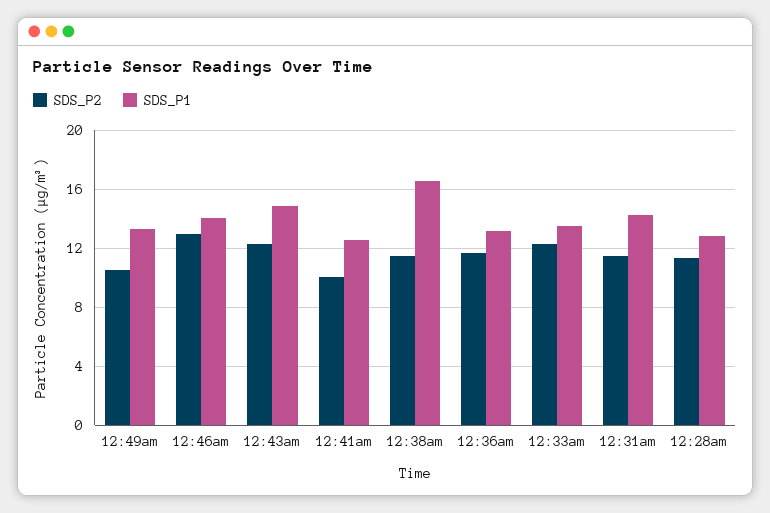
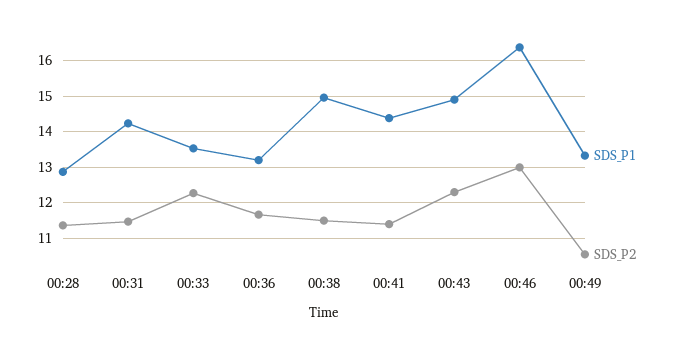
  {
    "SDS_P2": {
      "12:49am": 10.6,
      "12:46am": 13,
      "12:43am": 12.4,
-     "12:41am": 10,
+     "12:41am": 11.4,
      "12:38am": 11.6,
      "12:36am": 11.6,
      "12:33am": 12.2,
      "12:31am": 11.4,
      "12:28am": 11.4
    },
    "SDS_P1": {
      "12:49am": 13.4,
-     "12:46am": 14,
+     "12:46am": 16.4,
      "12:43am": 15,
-     "12:41am": 12.5,
+     "12:41am": 14.4,
-     "12:38am": 16.5,
+     "12:38am": 15,
      "12:36am": 13.2,
      "12:33am": 13.6,
      "12:31am": 14.2,
      "12:28am": 12.8
    }
  }

